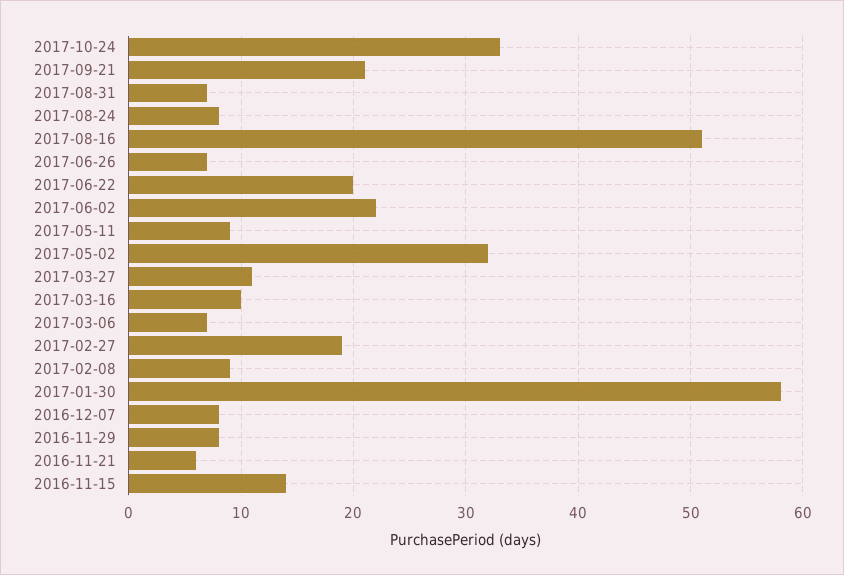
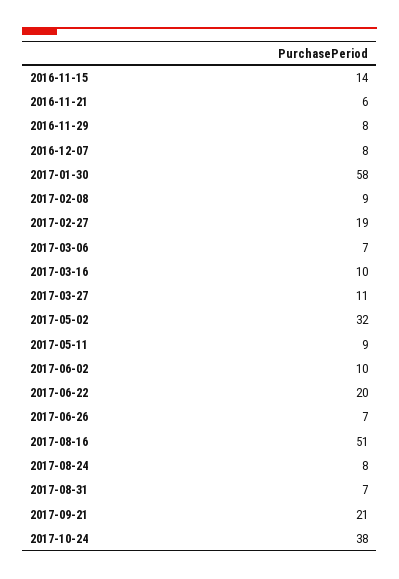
  {
-   "2017-10-24": 33,
+   "2017-10-24": 38,
    "2017-09-21": 21,
    "2017-08-31": 7,
    "2017-08-24": 8,
    "2017-08-16": 51,
    "2017-06-26": 7,
    "2017-06-22": 20,
-   "2017-06-02": 22,
+   "2017-06-02": 10,
    "2017-05-11": 9,
    "2017-05-02": 32,
    "2017-03-27": 11,
    "2017-03-16": 10,
    "2017-03-06": 7,
    "2017-02-27": 19,
    "2017-02-08": 9,
    "2017-01-30": 58,
    "2016-12-07": 8,
    "2016-11-29": 8,
    "2016-11-21": 6,
    "2016-11-15": 14
  }

